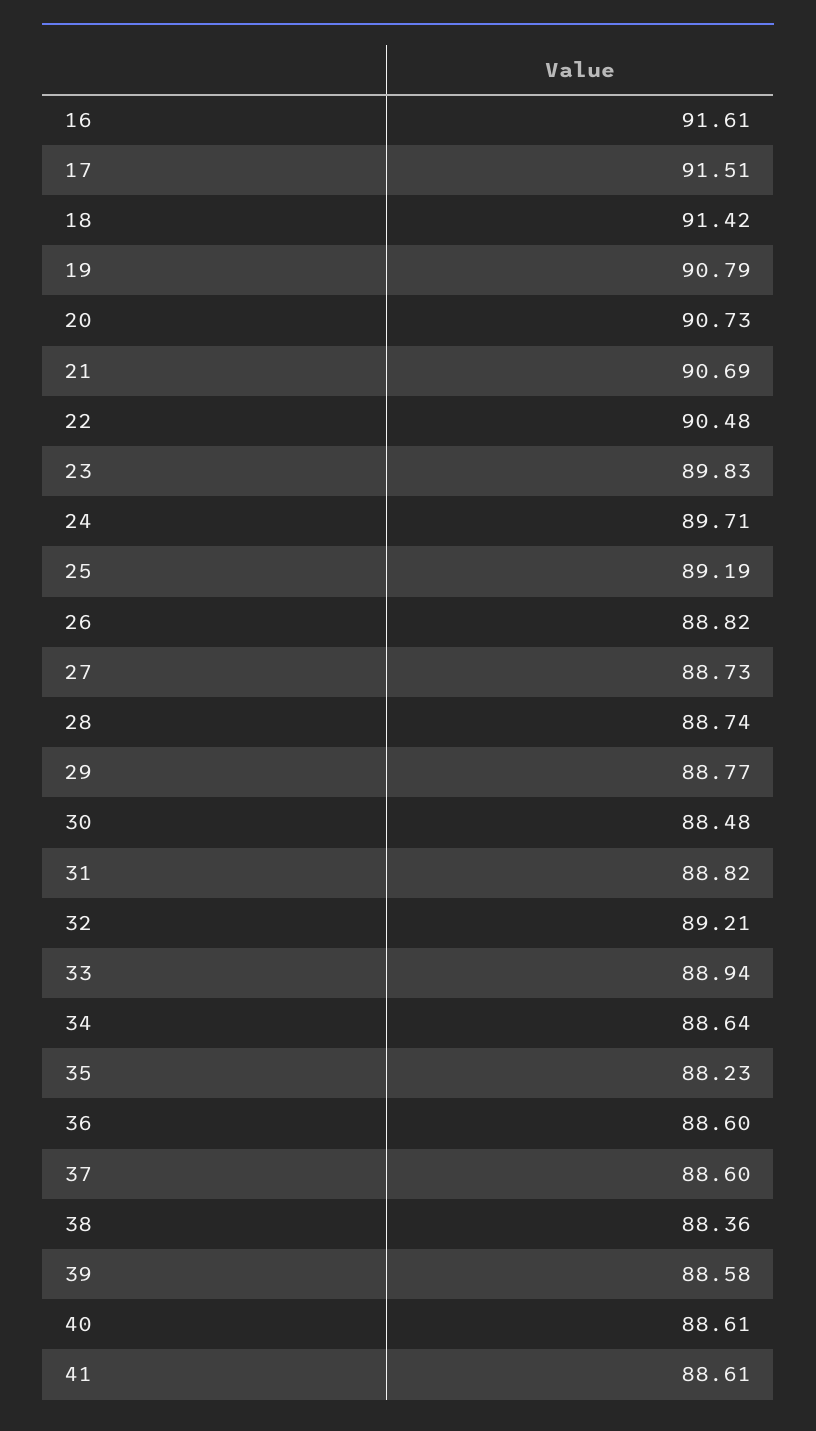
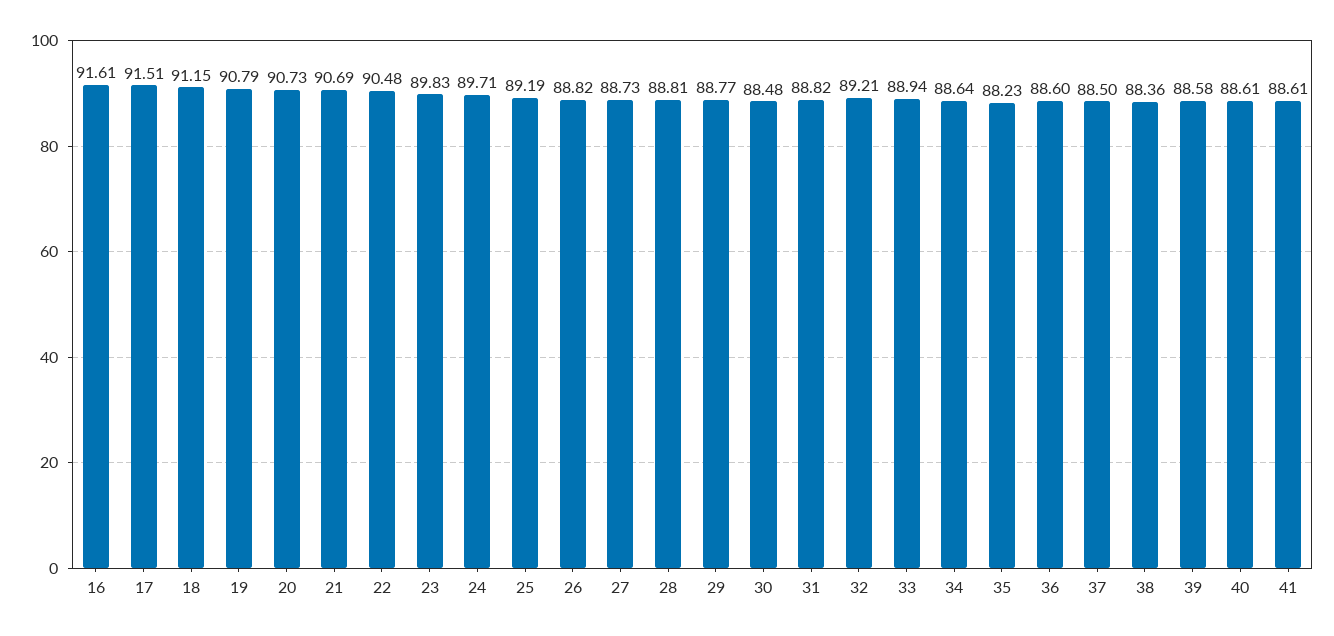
  {
    "16": 91.61,
    "17": 91.51,
-   "18": 91.42,
+   "18": 91.15,
    "19": 90.79,
    "20": 90.73,
    "21": 90.69,
    "22": 90.48,
    "23": 89.83,
    "24": 89.71,
    "25": 89.19,
    "26": 88.82,
    "27": 88.73,
-   "28": 88.74,
+   "28": 88.81,
    "29": 88.77,
    "30": 88.48,
    "31": 88.82,
    "32": 89.21,
    "33": 88.94,
    "34": 88.64,
    "35": 88.23,
    "36": 88.6,
-   "37": 88.6,
+   "37": 88.5,
    "38": 88.36,
    "39": 88.58,
    "40": 88.61,
    "41": 88.61
  }

